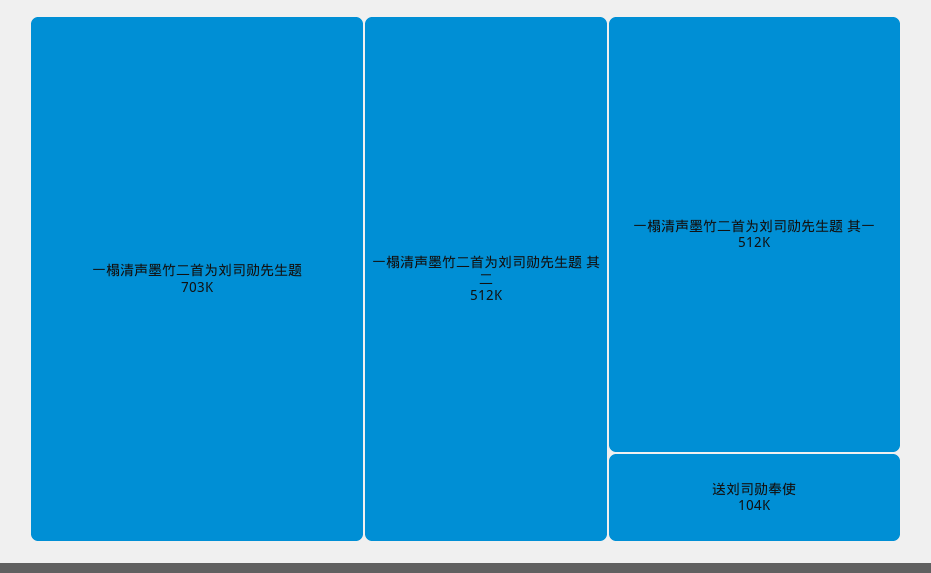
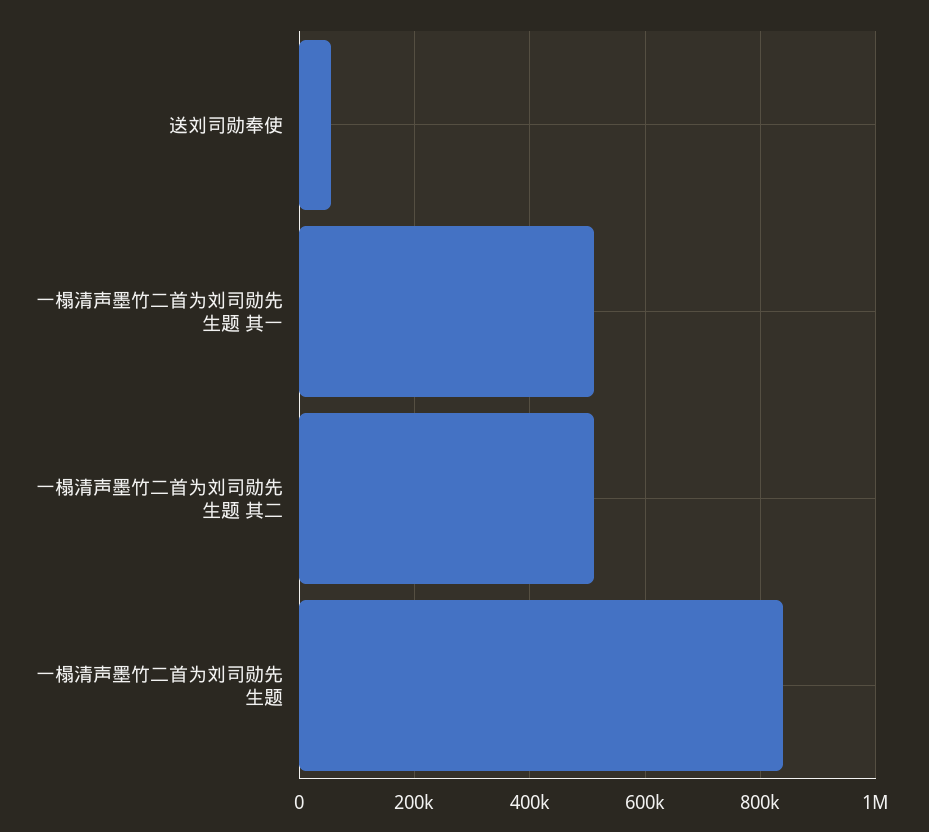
  {
-   "一榻清声墨竹二首为刘司勋先生题": 703000,
+   "一榻清声墨竹二首为刘司勋先生题": 840000,
    "一榻清声墨竹二首为刘司勋先生题 其二": 512000,
    "一榻清声墨竹二首为刘司勋先生题 其一": 512000,
-   "送刘司勋奉使": 104000
+   "送刘司勋奉使": 60000
  }

